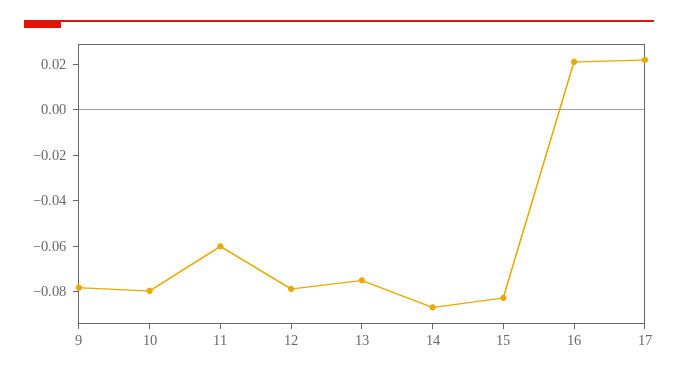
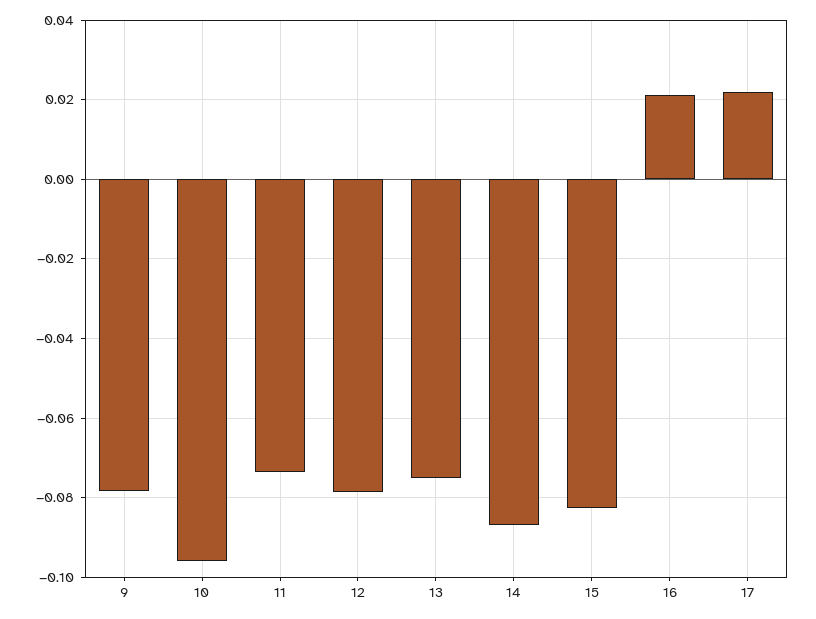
  {
    "9": -0.078,
-   "10": -0.08,
+   "10": -0.096,
-   "11": -0.06,
+   "11": -0.074,
    "12": -0.078,
    "13": -0.076,
    "14": -0.086,
    "15": -0.082,
    "16": 0.022,
    "17": 0.022
  }

